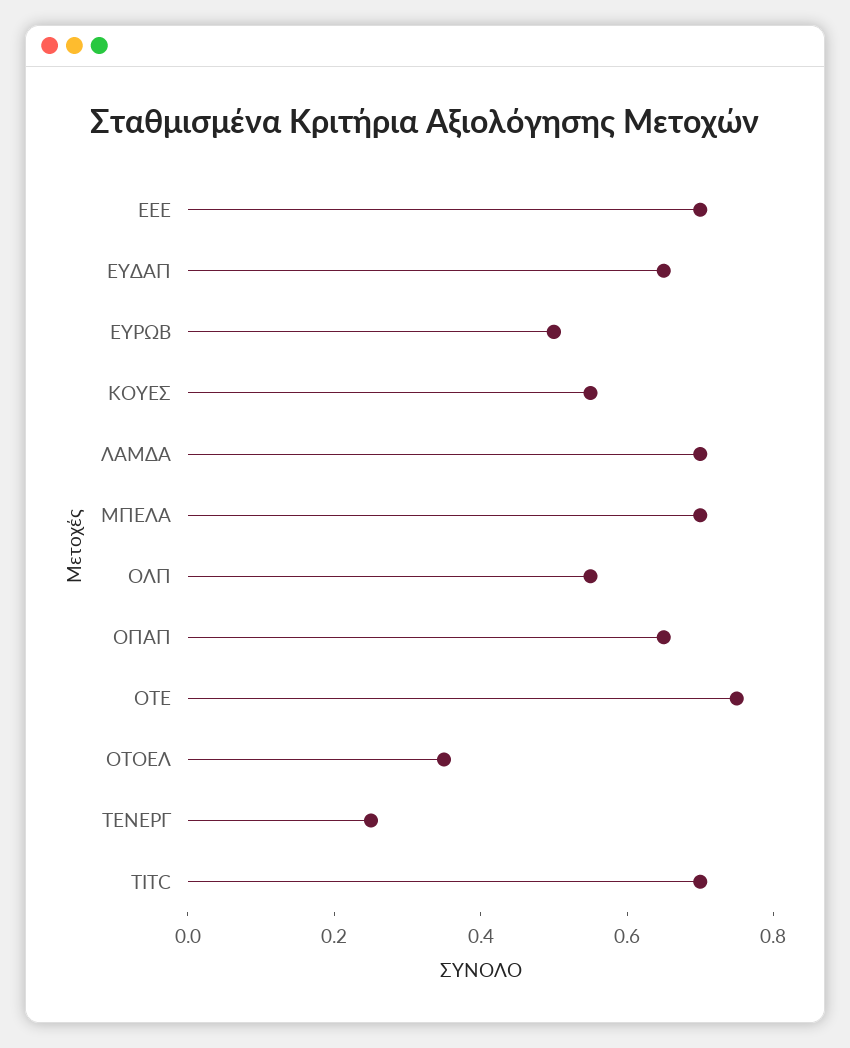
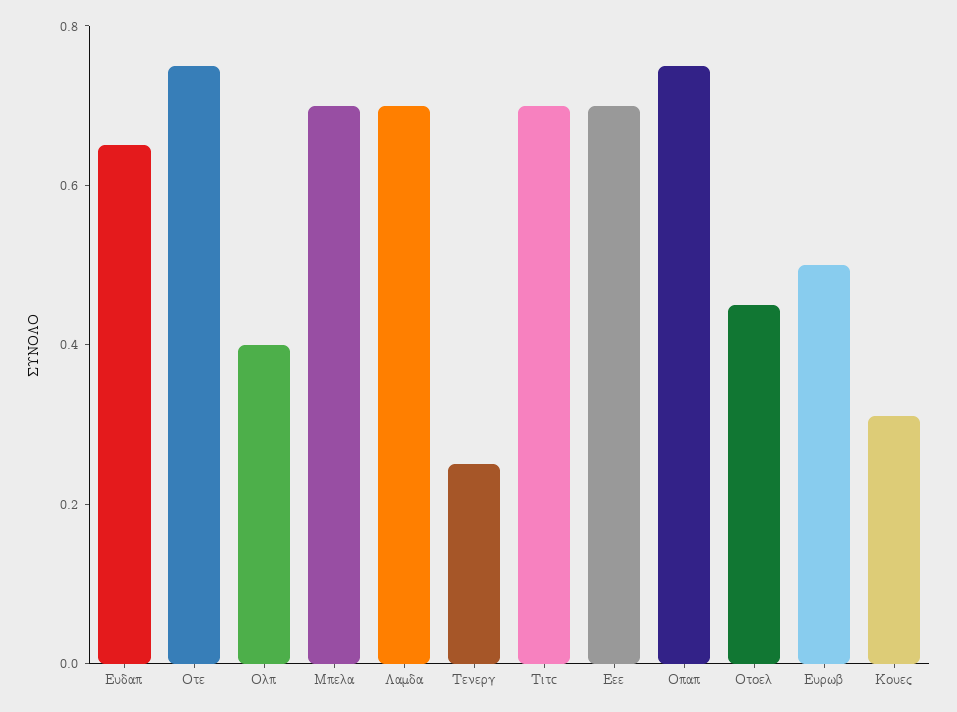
  {
    "ΕΕΕ": 0.7,
    "ΕΥΔΑΠ": 0.65,
    "ΕΥΡΩΒ": 0.5,
-   "ΚΟΥΕΣ": 0.55,
+   "ΚΟΥΕΣ": 0.3,
    "ΛΑΜΔΑ": 0.7,
    "ΜΠΕΛΑ": 0.7,
-   "ΟΛΠ": 0.55,
+   "ΟΛΠ": 0.4,
-   "ΟΠΑΠ": 0.65,
+   "ΟΠΑΠ": 0.75,
    "ΟΤΕ": 0.75,
-   "ΟΤΟΕΛ": 0.35,
+   "ΟΤΟΕΛ": 0.45,
    "ΤΕΝΕΡΓ": 0.25,
    "ΤΙΤC": 0.7
  }

